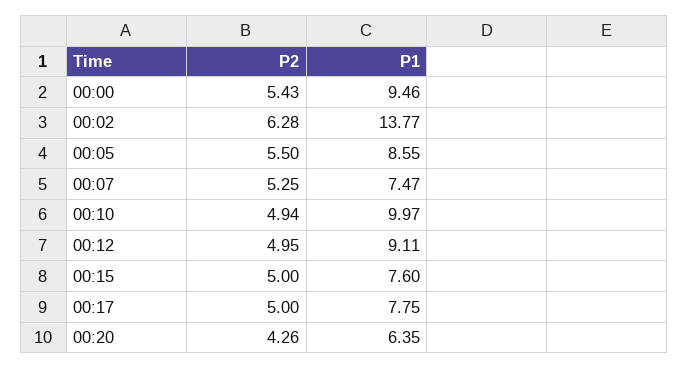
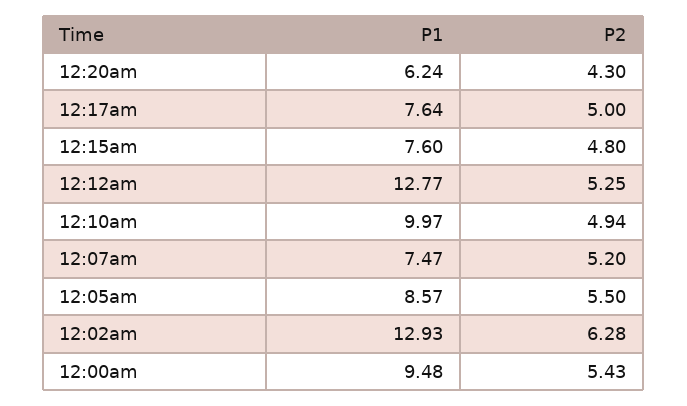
  {
    "P2": {
      "00:00": 5.43,
      "00:02": 6.28,
      "00:05": 5.5,
-     "00:07": 5.25,
+     "00:07": 5.2,
      "00:10": 4.94,
-     "00:12": 4.95,
+     "00:12": 5.25,
-     "00:15": 5,
+     "00:15": 4.8,
      "00:17": 5,
-     "00:20": 4.26
+     "00:20": 4.3
    },
    "P1": {
-     "00:00": 9.46,
+     "00:00": 9.48,
-     "00:02": 13.77,
+     "00:02": 12.93,
-     "00:05": 8.55,
+     "00:05": 8.57,
      "00:07": 7.47,
      "00:10": 9.97,
-     "00:12": 9.11,
+     "00:12": 12.77,
      "00:15": 7.6,
-     "00:17": 7.75,
+     "00:17": 7.64,
-     "00:20": 6.35
+     "00:20": 6.24
    }
  }

